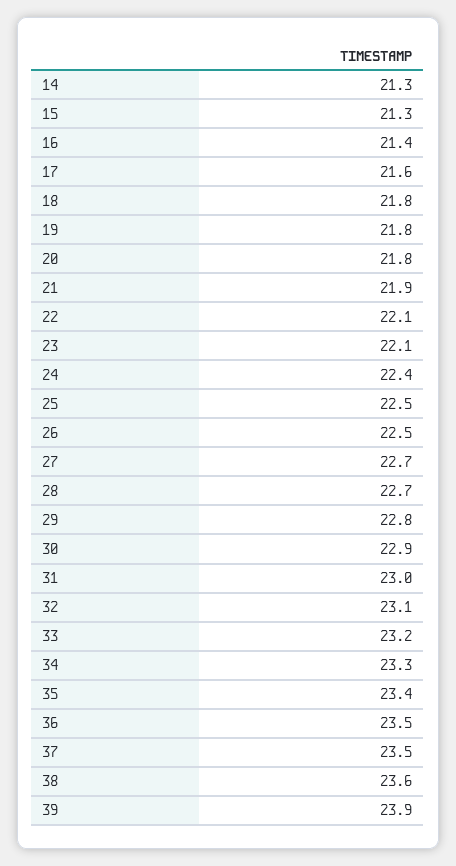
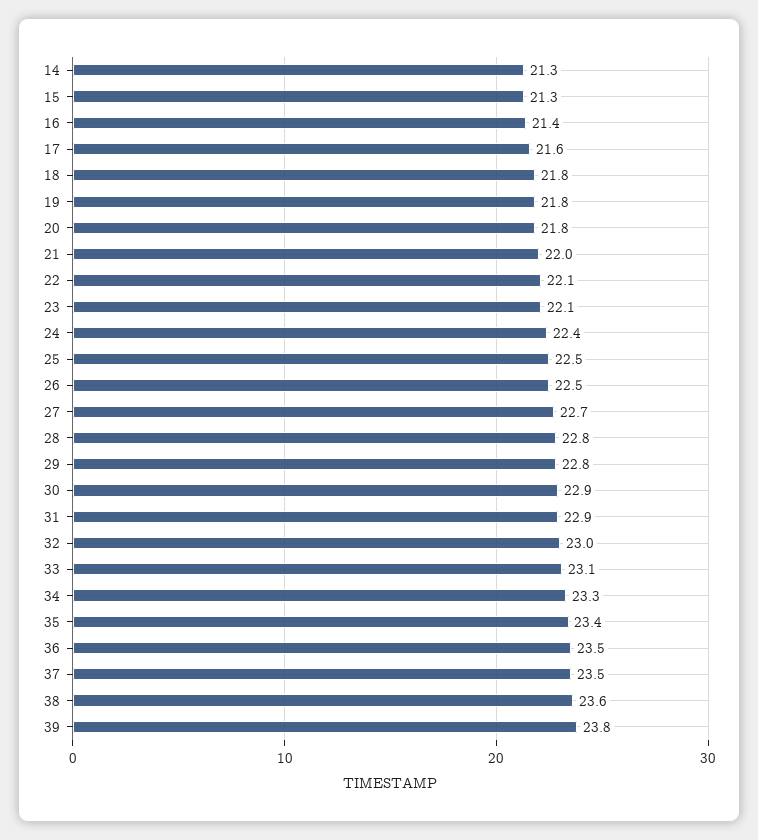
  {
    "14": 21.3,
    "15": 21.3,
    "16": 21.4,
    "17": 21.6,
    "18": 21.8,
    "19": 21.8,
    "20": 21.8,
-   "21": 21.9,
+   "21": 22,
    "22": 22.1,
    "23": 22.1,
    "24": 22.4,
    "25": 22.5,
    "26": 22.5,
    "27": 22.7,
-   "28": 22.7,
+   "28": 22.8,
    "29": 22.8,
    "30": 22.9,
-   "31": 23,
+   "31": 22.9,
-   "32": 23.1,
+   "32": 23,
-   "33": 23.2,
+   "33": 23.1,
    "34": 23.3,
    "35": 23.4,
    "36": 23.5,
    "37": 23.5,
    "38": 23.6,
-   "39": 23.9
+   "39": 23.8
  }

